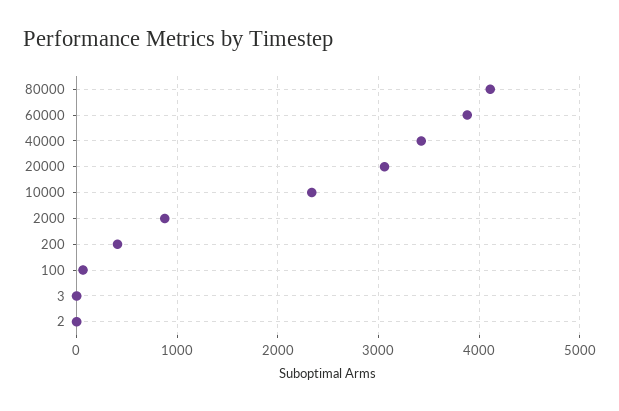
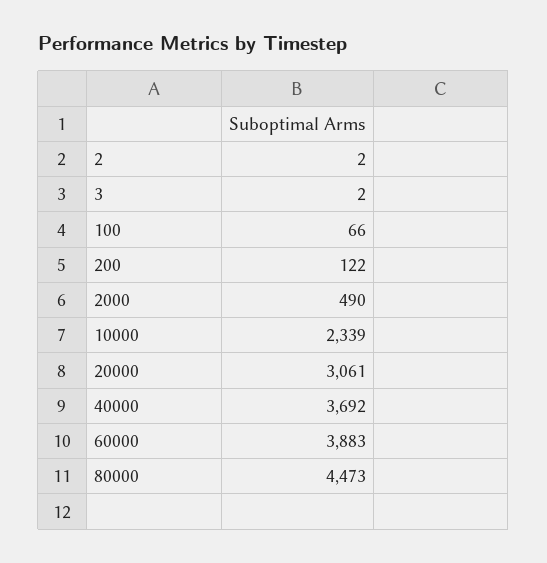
  {
-   "80000": 4100,
+   "80000": 4473,
    "60000": 3883,
-   "40000": 3400,
+   "40000": 3692,
    "20000": 3061,
    "10000": 2339,
-   "2000": 900,
+   "2000": 490,
-   "200": 400,
+   "200": 122,
    "100": 66,
    "3": 2,
    "2": 2
  }

